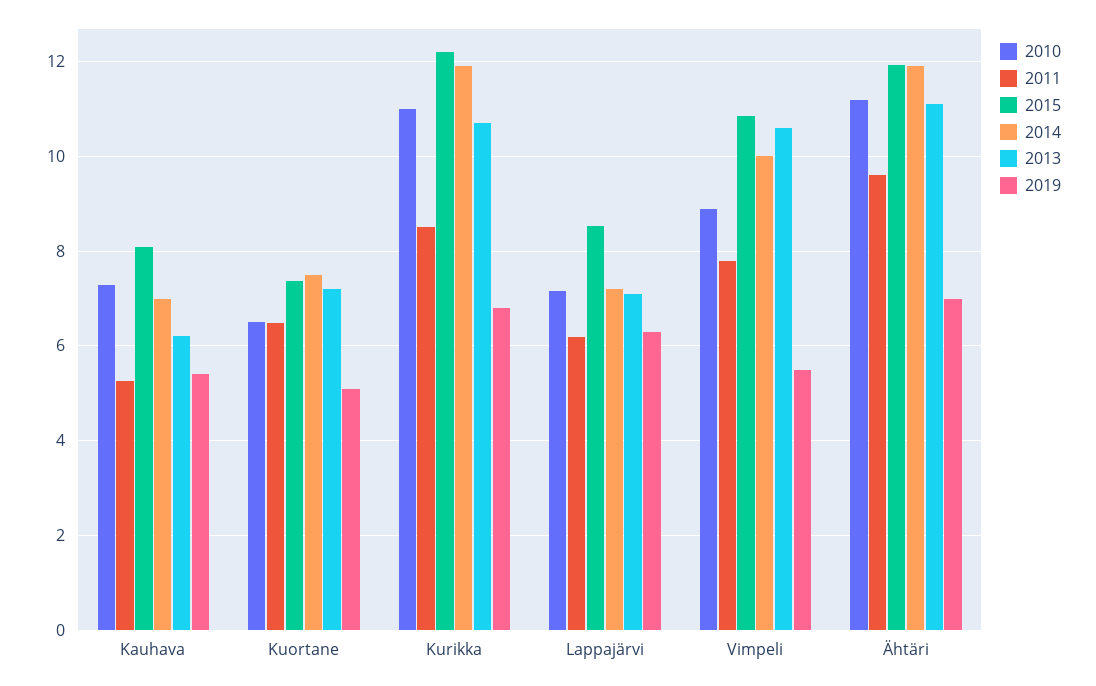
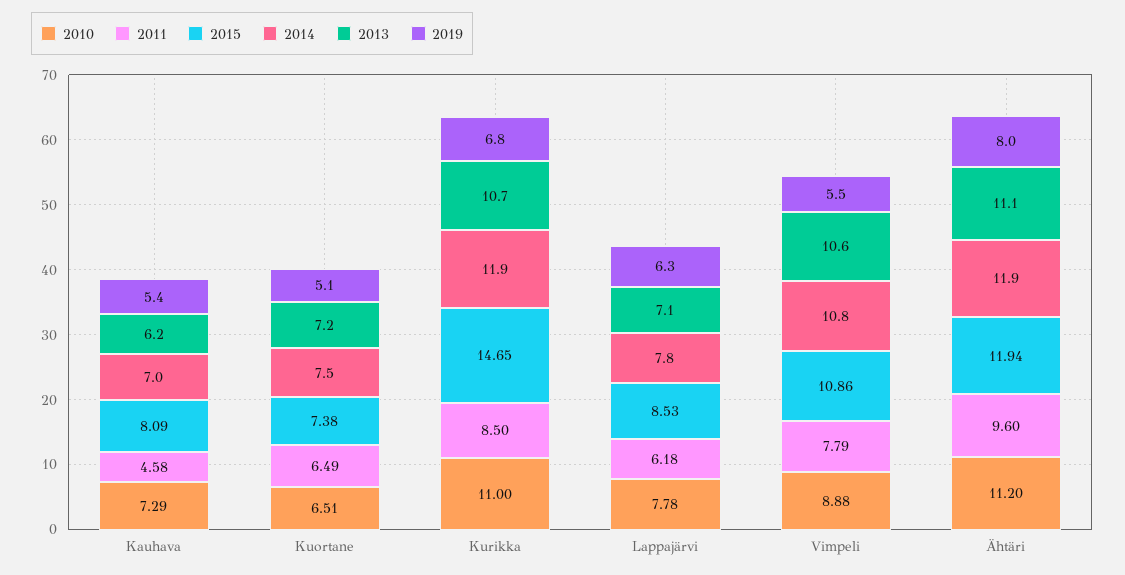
  {
    "2010": {
      "Kauhava": 7.29,
      "Kuortane": 6.51,
      "Kurikka": 11,
-     "Lappajärvi": 7.2,
+     "Lappajärvi": 7.78,
      "Vimpeli": 8.88,
      "Ähtäri": 11.2
    },
    "2011": {
-     "Kauhava": 5.2,
+     "Kauhava": 4.58,
      "Kuortane": 6.49,
      "Kurikka": 8.5,
      "Lappajärvi": 6.18,
      "Vimpeli": 7.79,
      "Ähtäri": 9.6
    },
    "2015": {
      "Kauhava": 8.09,
      "Kuortane": 7.38,
-     "Kurikka": 12.2,
+     "Kurikka": 14.65,
      "Lappajärvi": 8.53,
      "Vimpeli": 10.86,
      "Ähtäri": 11.94
    },
    "2014": {
      "Kauhava": 7,
      "Kuortane": 7.5,
      "Kurikka": 11.9,
-     "Lappajärvi": 7.2,
+     "Lappajärvi": 7.8,
-     "Vimpeli": 10,
+     "Vimpeli": 10.8,
      "Ähtäri": 11.9
    },
    "2013": {
      "Kauhava": 6.2,
      "Kuortane": 7.2,
      "Kurikka": 10.7,
      "Lappajärvi": 7.1,
      "Vimpeli": 10.6,
      "Ähtäri": 11.1
    },
    "2019": {
      "Kauhava": 5.4,
      "Kuortane": 5.1,
      "Kurikka": 6.8,
      "Lappajärvi": 6.3,
      "Vimpeli": 5.5,
-     "Ähtäri": 7
+     "Ähtäri": 8
    }
  }

